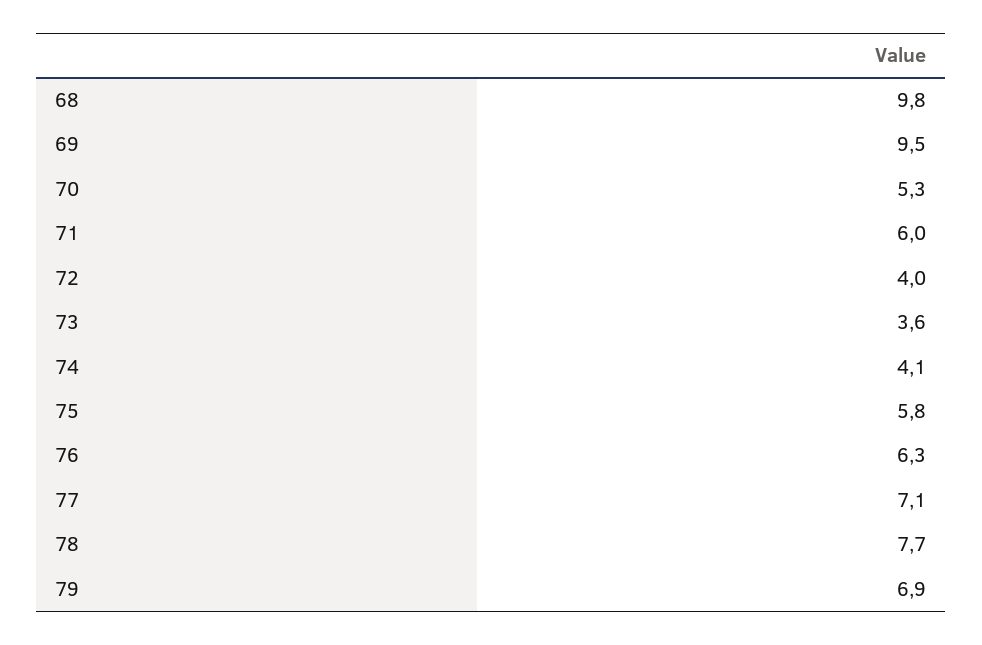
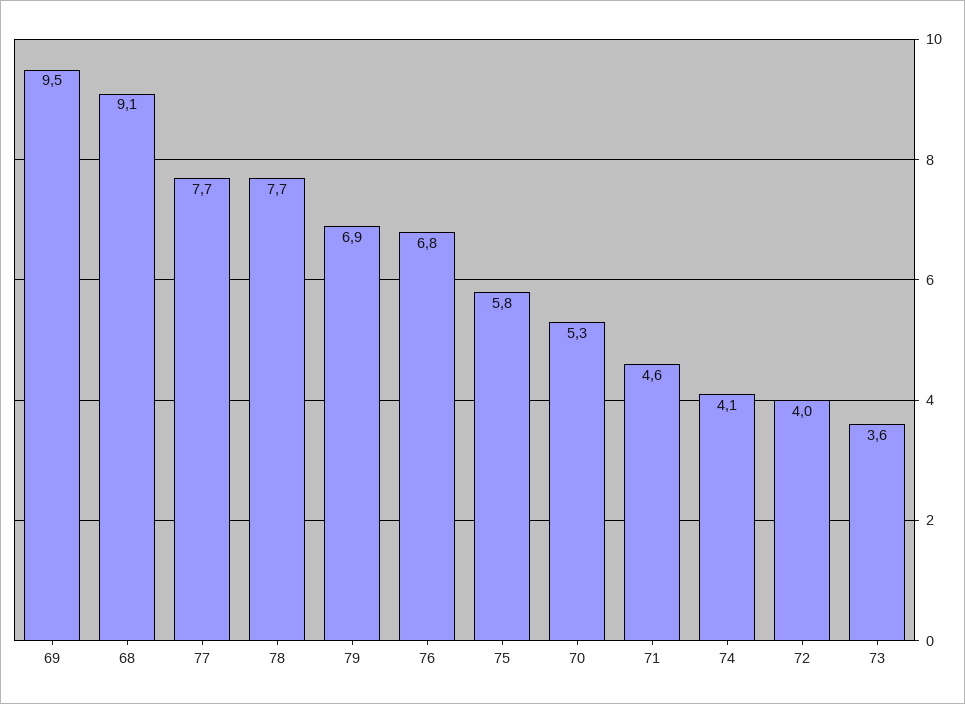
  {
-   "68": 9.8,
+   "68": 9.1,
    "69": 9.5,
    "70": 5.3,
-   "71": 6,
+   "71": 4.6,
    "72": 4,
    "73": 3.6,
    "74": 4.1,
    "75": 5.8,
-   "76": 6.3,
+   "76": 6.8,
-   "77": 7.1,
+   "77": 7.7,
    "78": 7.7,
    "79": 6.9
  }

